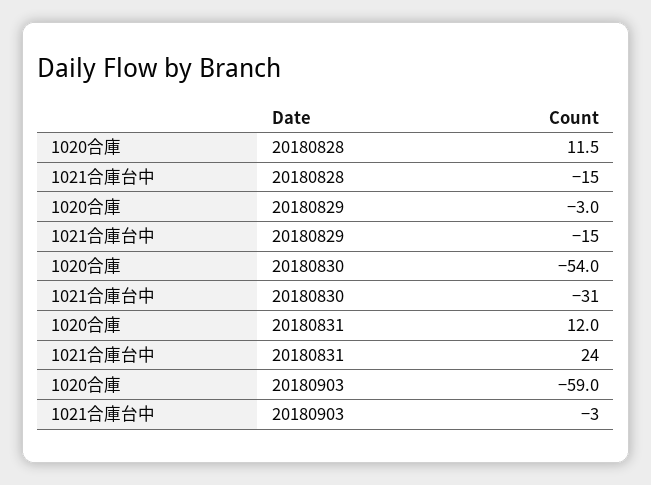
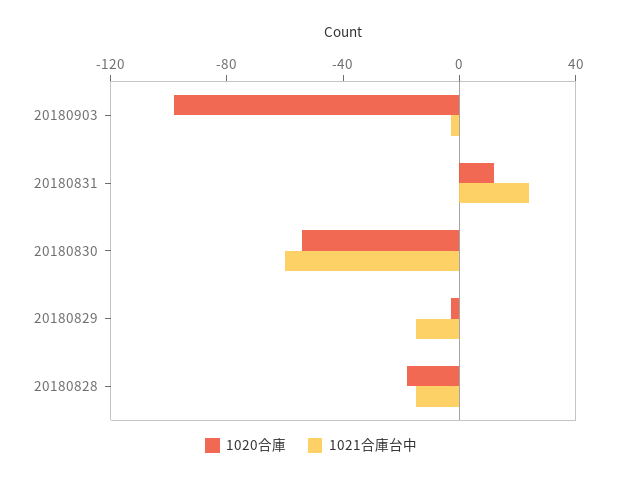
  {
    "1020合庫": {
-     "20180828": 11.5,
+     "20180828": -20,
      "20180829": -3,
      "20180830": -54,
      "20180831": 12,
-     "20180903": -59
+     "20180903": -100
    },
    "1021合庫台中": {
      "20180828": -15,
      "20180829": -15,
-     "20180830": -31,
+     "20180830": -60,
      "20180831": 24,
      "20180903": -3
    }
  }

